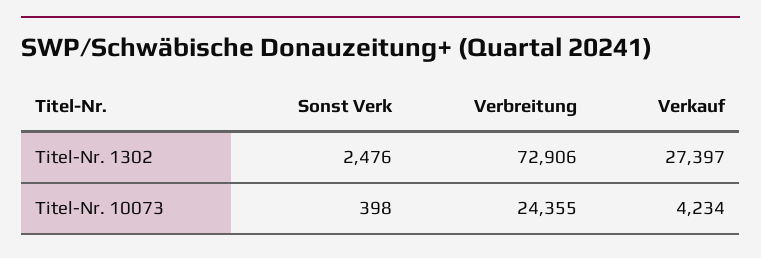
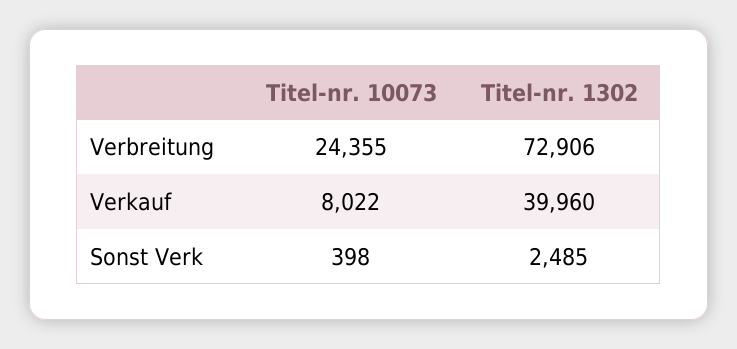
  {
    "Sonst Verk": {
-     "Titel-Nr. 1302": 2476,
+     "Titel-Nr. 1302": 2485,
      "Titel-Nr. 10073": 398
    },
    "Verbreitung": {
      "Titel-Nr. 1302": 72906,
      "Titel-Nr. 10073": 24355
    },
    "Verkauf": {
-     "Titel-Nr. 1302": 27397,
+     "Titel-Nr. 1302": 39960,
-     "Titel-Nr. 10073": 4234
+     "Titel-Nr. 10073": 8022
    }
  }

